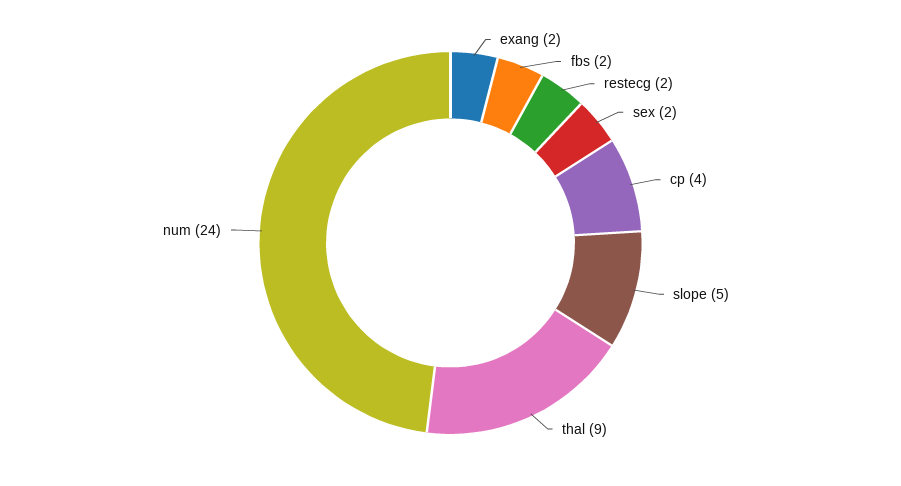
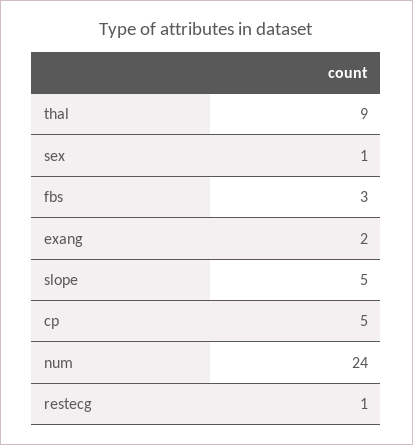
  {
    "exang": 2,
-   "fbs": 2,
+   "fbs": 3,
-   "restecg": 2,
+   "restecg": 1,
-   "sex": 2,
+   "sex": 1,
-   "cp": 4,
+   "cp": 5,
    "slope": 5,
    "thal": 9,
    "num": 24
  }

